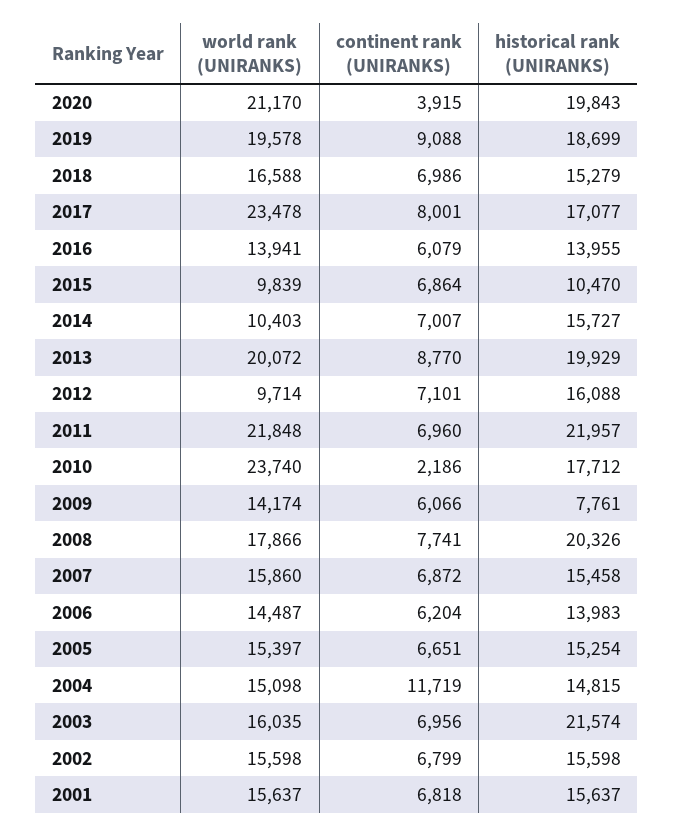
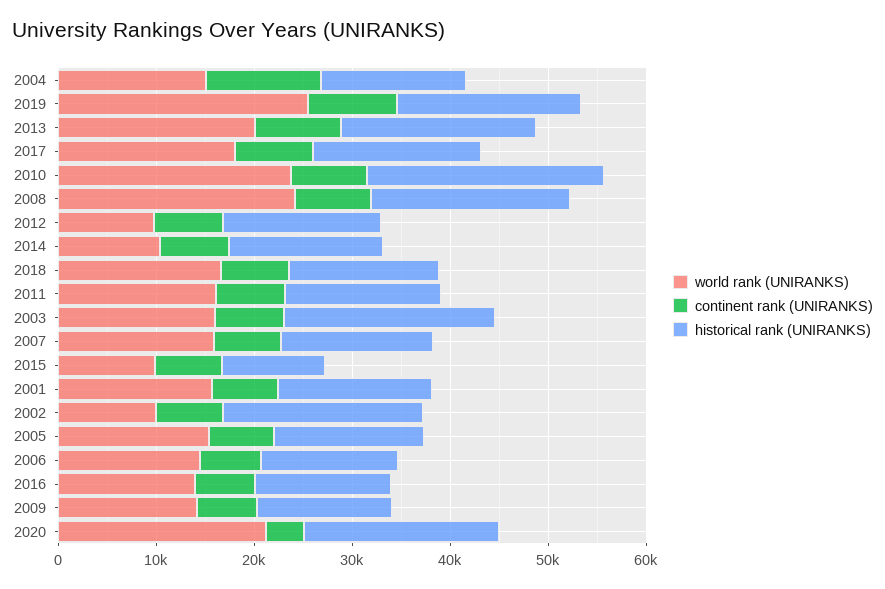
  {
    "world rank (UNIRANKS)": {
      "2020": 21170,
-     "2019": 19578,
+     "2019": 26000,
      "2018": 16588,
-     "2017": 23478,
+     "2017": 18000,
      "2016": 13941,
      "2015": 9839,
      "2014": 10403,
      "2013": 20072,
      "2012": 9714,
-     "2011": 21848,
+     "2011": 16000,
      "2010": 23740,
      "2009": 14174,
-     "2008": 17866,
+     "2008": 24000,
      "2007": 15860,
      "2006": 14487,
      "2005": 15397,
      "2004": 15098,
      "2003": 16035,
-     "2002": 15598,
+     "2002": 10000,
      "2001": 15637
    },
    "continent rank (UNIRANKS)": {
      "2020": 3915,
      "2019": 9088,
      "2018": 6986,
      "2017": 8001,
      "2016": 6079,
      "2015": 6864,
      "2014": 7007,
      "2013": 8770,
      "2012": 7101,
      "2011": 6960,
-     "2010": 2186,
+     "2010": 8000,
      "2009": 6066,
      "2008": 7741,
      "2007": 6872,
      "2006": 6204,
      "2005": 6651,
      "2004": 11719,
      "2003": 6956,
      "2002": 6799,
      "2001": 6818
    },
    "historical rank (UNIRANKS)": {
      "2020": 19843,
      "2019": 18699,
      "2018": 15279,
      "2017": 17077,
      "2016": 13955,
      "2015": 10470,
      "2014": 15727,
      "2013": 19929,
      "2012": 16088,
-     "2011": 21957,
+     "2011": 16000,
-     "2010": 17712,
+     "2010": 24000,
-     "2009": 7761,
+     "2009": 14000,
      "2008": 20326,
      "2007": 15458,
      "2006": 13983,
      "2005": 15254,
      "2004": 14815,
      "2003": 21574,
-     "2002": 15598,
+     "2002": 20000,
      "2001": 15637
    }
  }

